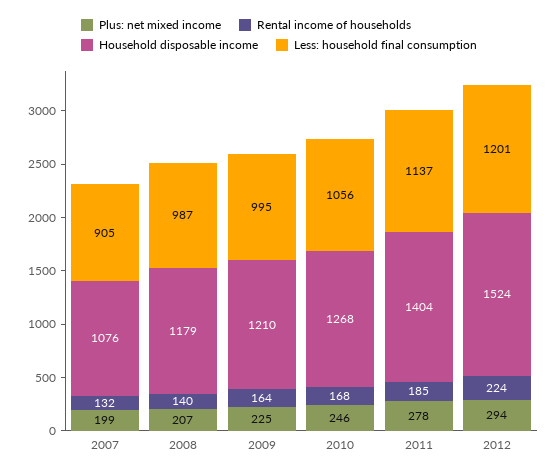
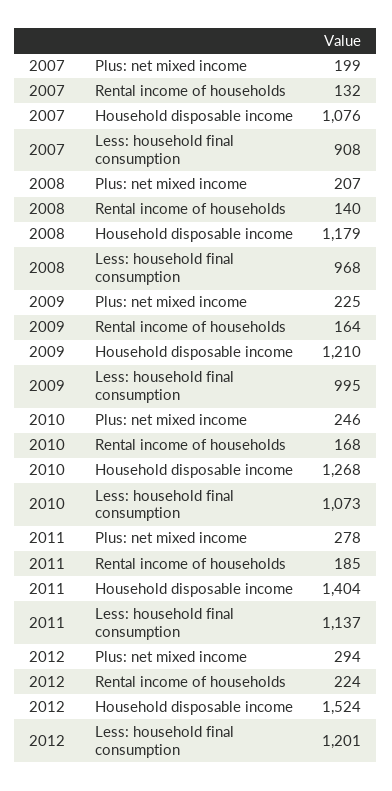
  {
    "Plus: net mixed income": {
      "2007": 199,
      "2008": 207,
      "2009": 225,
      "2010": 246,
      "2011": 278,
      "2012": 294
    },
    "Rental income of households": {
      "2007": 132,
      "2008": 140,
      "2009": 164,
      "2010": 168,
      "2011": 185,
      "2012": 224
    },
    "Household disposable income": {
      "2007": 1076,
      "2008": 1179,
      "2009": 1210,
      "2010": 1268,
      "2011": 1404,
      "2012": 1524
    },
    "Less: household final consumption": {
-     "2007": 905,
+     "2007": 908,
-     "2008": 987,
+     "2008": 968,
      "2009": 995,
-     "2010": 1056,
+     "2010": 1073,
      "2011": 1137,
      "2012": 1201
    }
  }

